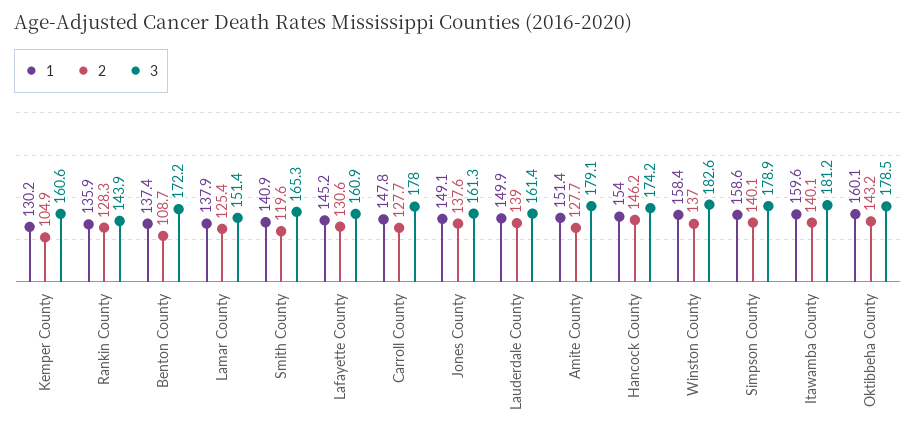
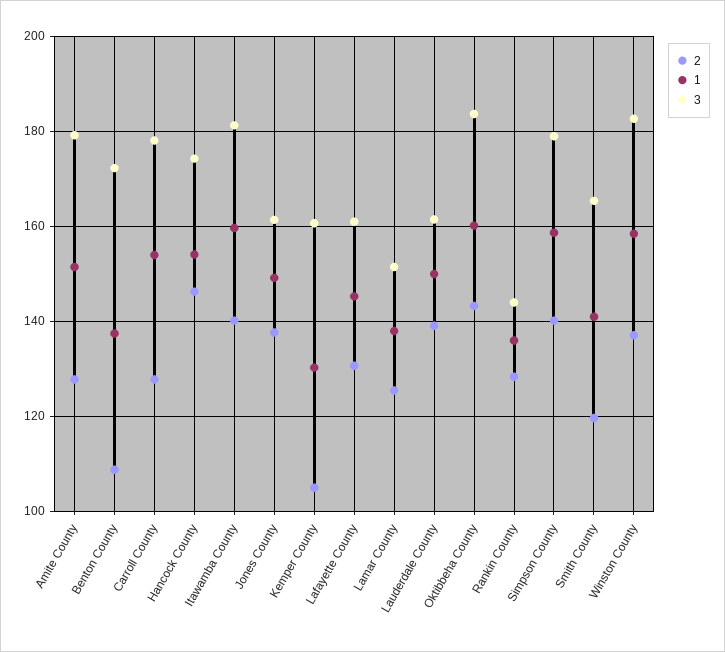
  {
    "1": {
      "Kemper County": 130.2,
      "Rankin County": 135.9,
      "Benton County": 137.4,
      "Lamar County": 137.9,
      "Smith County": 140.9,
      "Lafayette County": 145.2,
-     "Carroll County": 147.8,
+     "Carroll County": 154,
      "Jones County": 149.1,
      "Lauderdale County": 149.9,
      "Amite County": 151.4,
      "Hancock County": 154,
      "Winston County": 158.4,
      "Simpson County": 158.6,
      "Itawamba County": 159.6,
      "Oktibbeha County": 160.1
    },
    "2": {
      "Kemper County": 104.9,
      "Rankin County": 128.3,
      "Benton County": 108.7,
      "Lamar County": 125.4,
      "Smith County": 119.6,
      "Lafayette County": 130.6,
      "Carroll County": 127.7,
      "Jones County": 137.6,
      "Lauderdale County": 139,
      "Amite County": 127.7,
      "Hancock County": 146.2,
      "Winston County": 137,
      "Simpson County": 140.1,
      "Itawamba County": 140.1,
      "Oktibbeha County": 143.2
    },
    "3": {
      "Kemper County": 160.6,
      "Rankin County": 143.9,
      "Benton County": 172.2,
      "Lamar County": 151.4,
      "Smith County": 165.3,
      "Lafayette County": 160.9,
      "Carroll County": 178,
      "Jones County": 161.3,
      "Lauderdale County": 161.4,
      "Amite County": 179.1,
      "Hancock County": 174.2,
      "Winston County": 182.6,
      "Simpson County": 178.9,
      "Itawamba County": 181.2,
-     "Oktibbeha County": 178.5
+     "Oktibbeha County": 184
    }
  }

